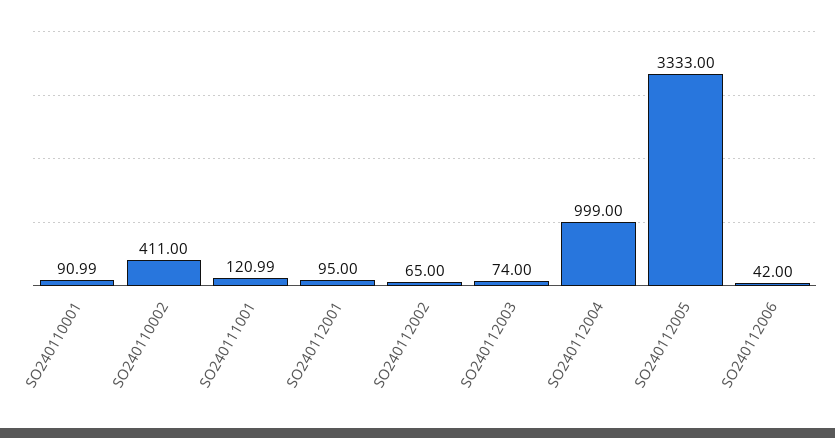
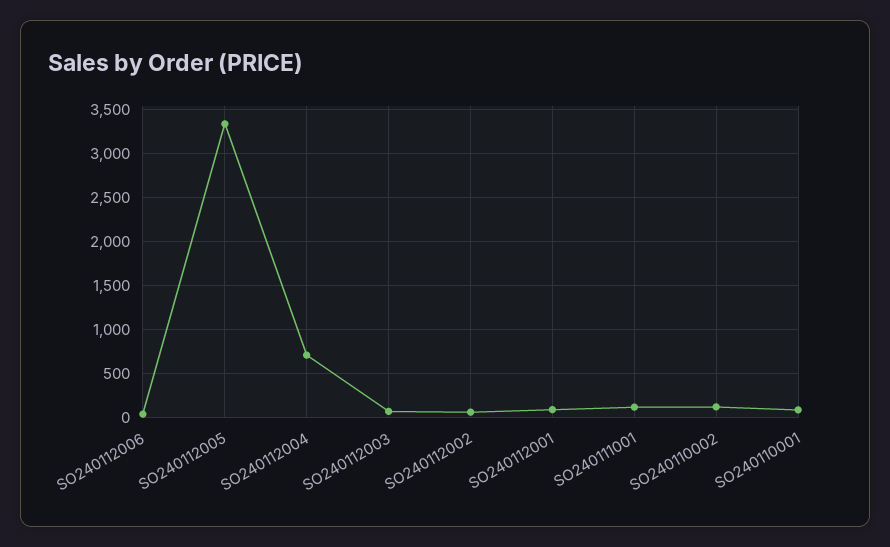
  {
    "SO240110001": 90.99,
-   "SO240110002": 411,
+   "SO240110002": 100,
    "SO240111001": 120.99,
    "SO240112001": 95,
    "SO240112002": 65,
    "SO240112003": 74,
-   "SO240112004": 999,
+   "SO240112004": 700,
    "SO240112005": 3333,
    "SO240112006": 42
  }

